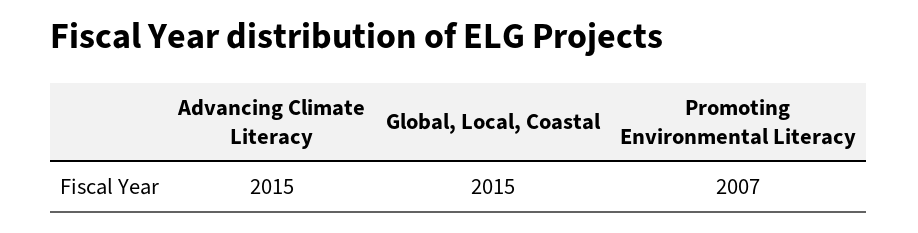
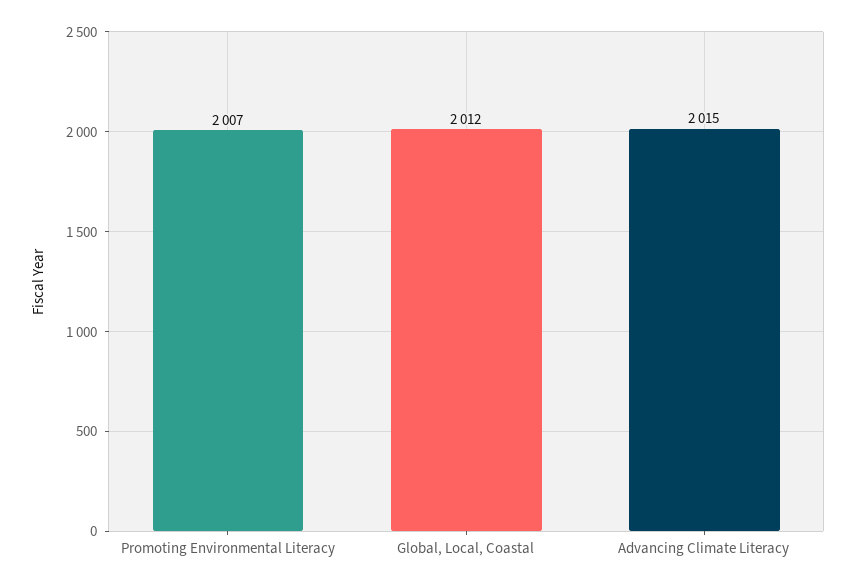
  {
    "Advancing Climate Literacy": 2015,
-   "Global, Local, Coastal": 2015,
+   "Global, Local, Coastal": 2012,
    "Promoting Environmental Literacy": 2007
  }

